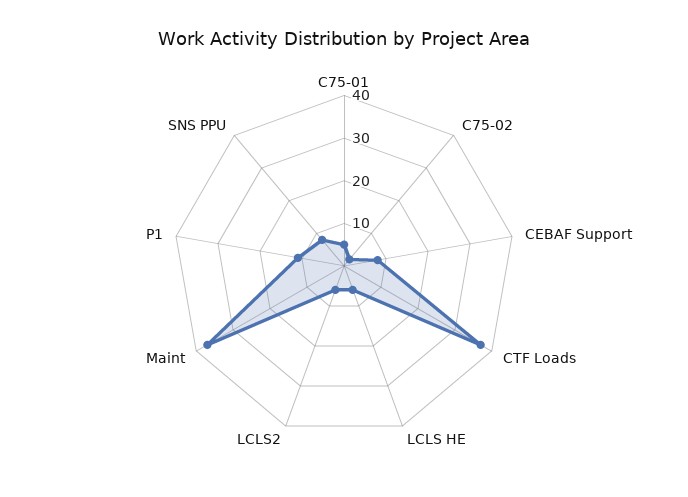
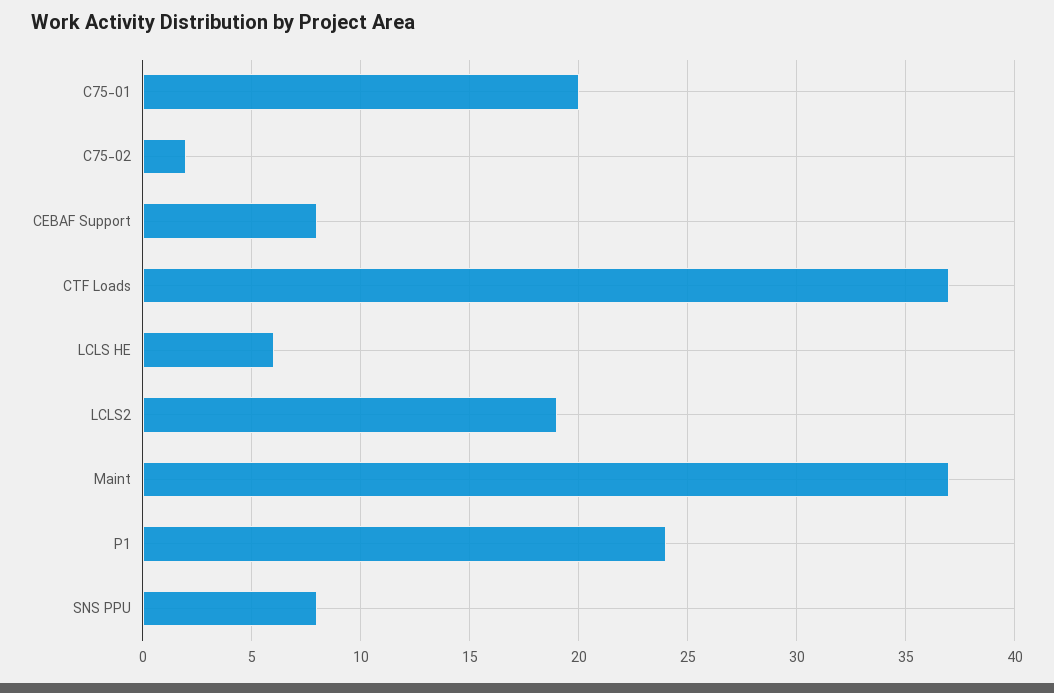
  {
-   "C75-01": 5,
+   "C75-01": 20,
    "C75-02": 2,
    "CEBAF Support": 8,
    "CTF Loads": 37,
    "LCLS HE": 6,
-   "LCLS2": 5,
+   "LCLS2": 19,
    "Maint": 37,
-   "P1": 10,
+   "P1": 24,
    "SNS PPU": 8
  }

